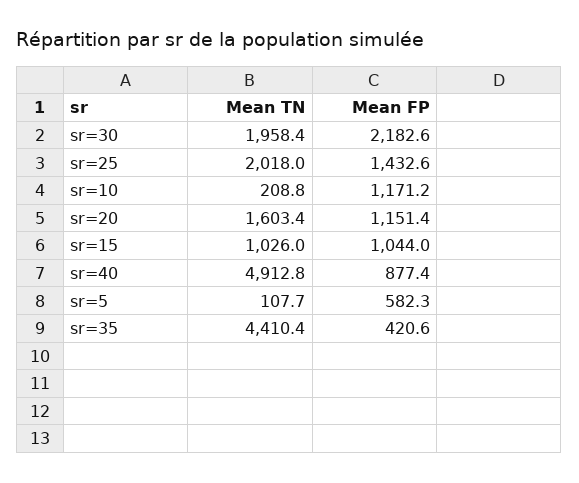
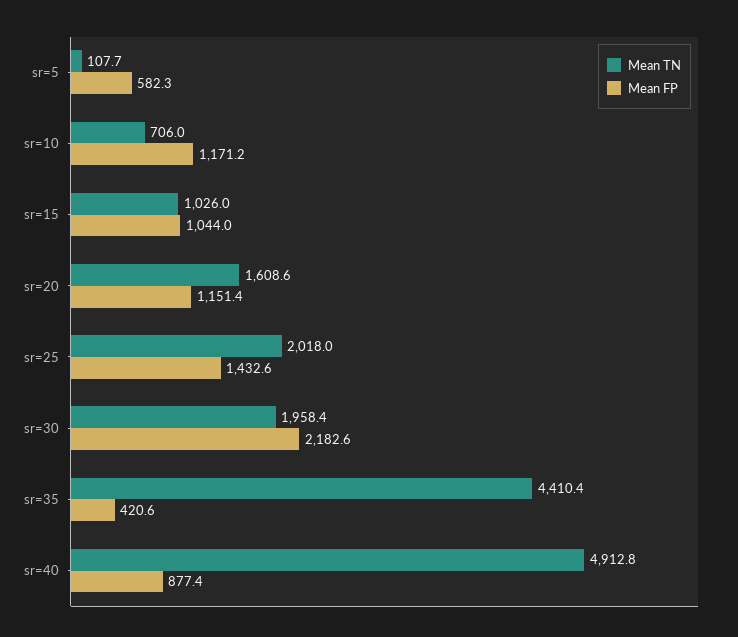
  {
    "Mean TN": {
      "sr=30": 1958.4,
      "sr=25": 2018,
-     "sr=10": 208.8,
+     "sr=10": 706,
-     "sr=20": 1603.4,
+     "sr=20": 1608.6,
      "sr=15": 1026,
      "sr=40": 4912.8,
      "sr=5": 107.7,
      "sr=35": 4410.4
    },
    "Mean FP": {
      "sr=30": 2182.6,
      "sr=25": 1432.6,
      "sr=10": 1171.2,
      "sr=20": 1151.4,
      "sr=15": 1044,
      "sr=40": 877.4,
      "sr=5": 582.3,
      "sr=35": 420.6
    }
  }

